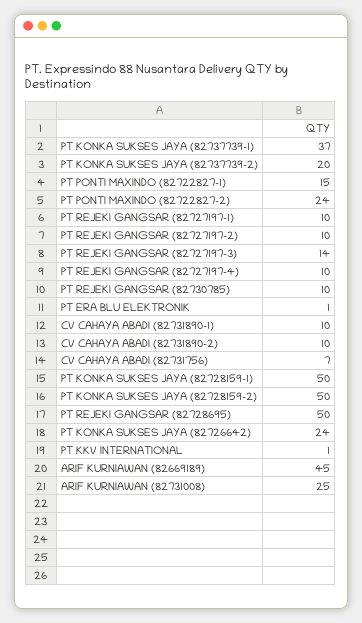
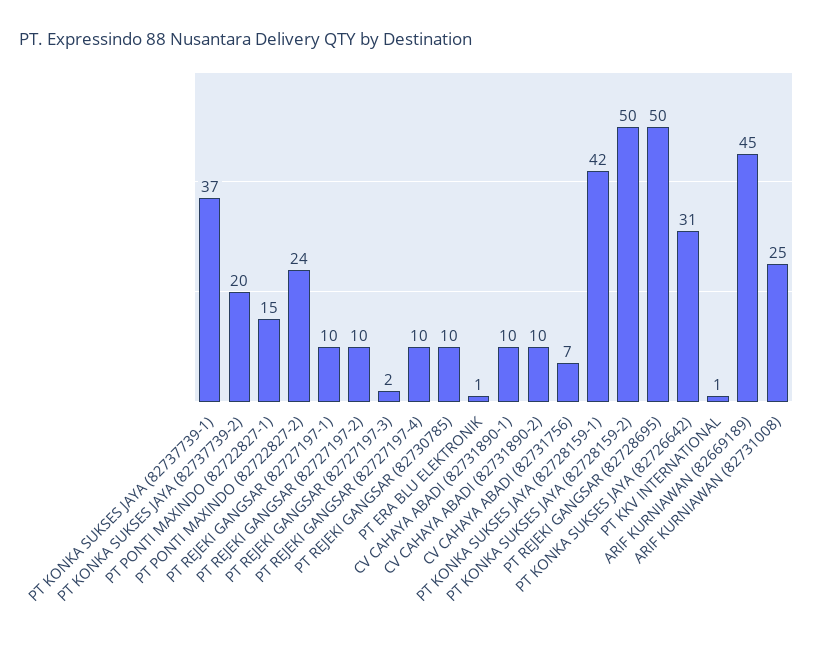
  {
    "PT KONKA SUKSES JAYA (82737739-1)": 37,
    "PT KONKA SUKSES JAYA (82737739-2)": 20,
    "PT PONTI MAXINDO (82722827-1)": 15,
    "PT PONTI MAXINDO (82722827-2)": 24,
    "PT REJEKI GANGSAR (82727197-1)": 10,
    "PT REJEKI GANGSAR (82727197-2)": 10,
-   "PT REJEKI GANGSAR (82727197-3)": 14,
+   "PT REJEKI GANGSAR (82727197-3)": 2,
    "PT REJEKI GANGSAR (82727197-4)": 10,
    "PT REJEKI GANGSAR (82730785)": 10,
    "PT ERA BLU ELEKTRONIK": 1,
    "CV CAHAYA ABADI (82731890-1)": 10,
    "CV CAHAYA ABADI (82731890-2)": 10,
    "CV CAHAYA ABADI (82731756)": 7,
-   "PT KONKA SUKSES JAYA (82728159-1)": 50,
+   "PT KONKA SUKSES JAYA (82728159-1)": 42,
    "PT KONKA SUKSES JAYA (82728159-2)": 50,
    "PT REJEKI GANGSAR (82728695)": 50,
-   "PT KONKA SUKSES JAYA (82726642)": 24,
+   "PT KONKA SUKSES JAYA (82726642)": 31,
    "PT KKV INTERNATIONAL": 1,
    "ARIF KURNIAWAN (82669189)": 45,
    "ARIF KURNIAWAN (82731008)": 25
  }

